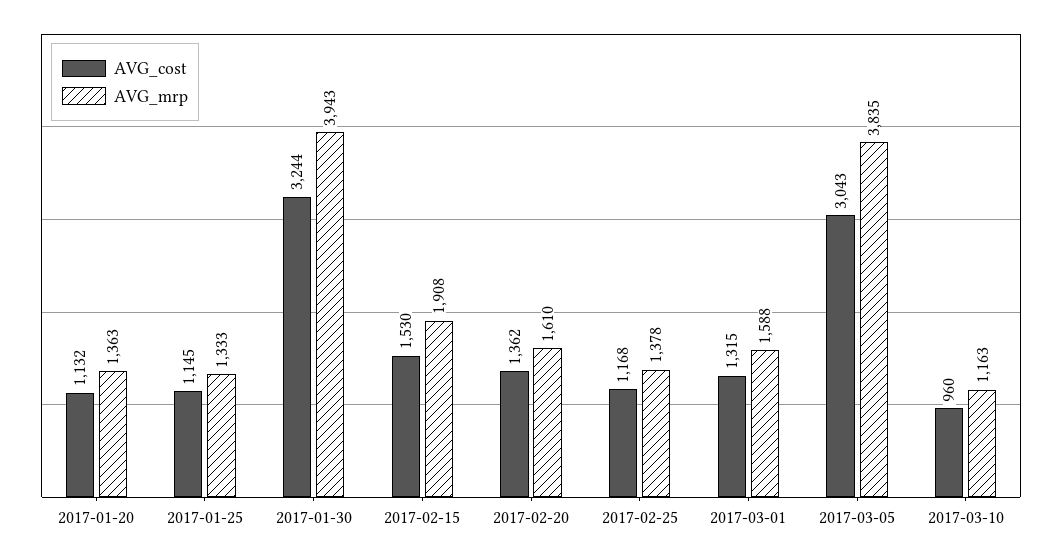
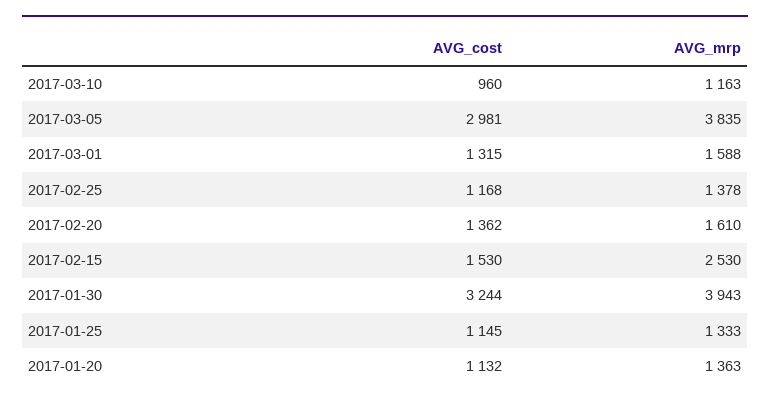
  {
    "AVG_cost": {
      "2017-01-20": 1132,
      "2017-01-25": 1145,
      "2017-01-30": 3244,
      "2017-02-15": 1530,
      "2017-02-20": 1362,
      "2017-02-25": 1168,
      "2017-03-01": 1315,
-     "2017-03-05": 3043,
+     "2017-03-05": 2981,
      "2017-03-10": 960
    },
    "AVG_mrp": {
      "2017-01-20": 1363,
      "2017-01-25": 1333,
      "2017-01-30": 3943,
-     "2017-02-15": 1908,
+     "2017-02-15": 2530,
      "2017-02-20": 1610,
      "2017-02-25": 1378,
      "2017-03-01": 1588,
      "2017-03-05": 3835,
      "2017-03-10": 1163
    }
  }

